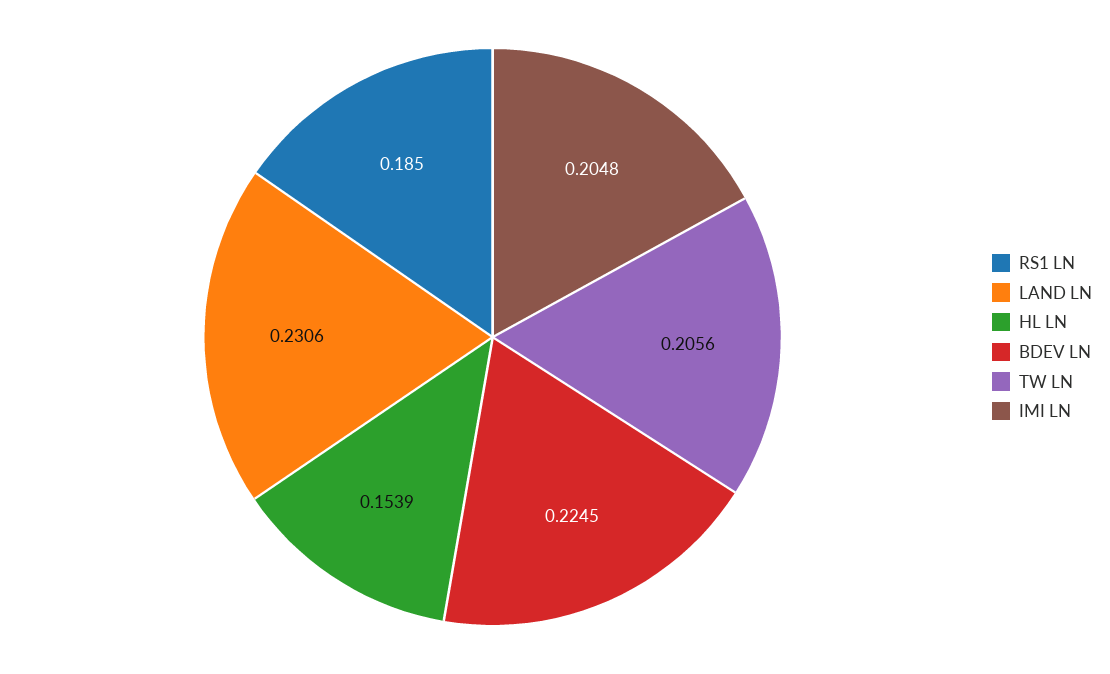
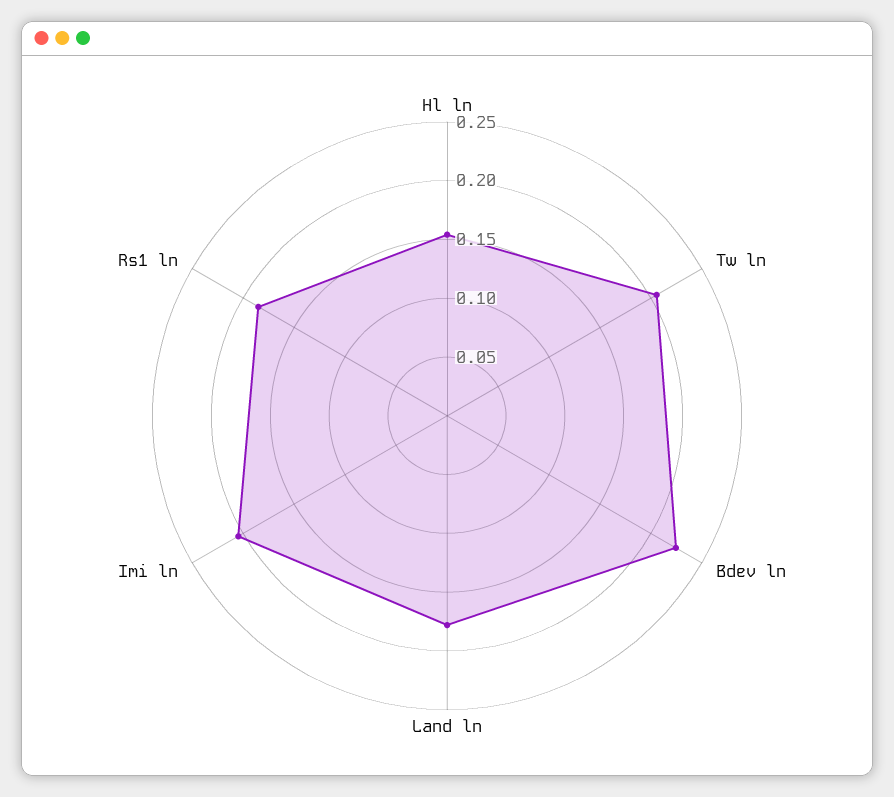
  {
    "RS1 LN": 0.185,
-   "LAND LN": 0.2306,
+   "LAND LN": 0.18,
    "HL LN": 0.1539,
    "BDEV LN": 0.2245,
    "TW LN": 0.2056,
    "IMI LN": 0.2048
  }

